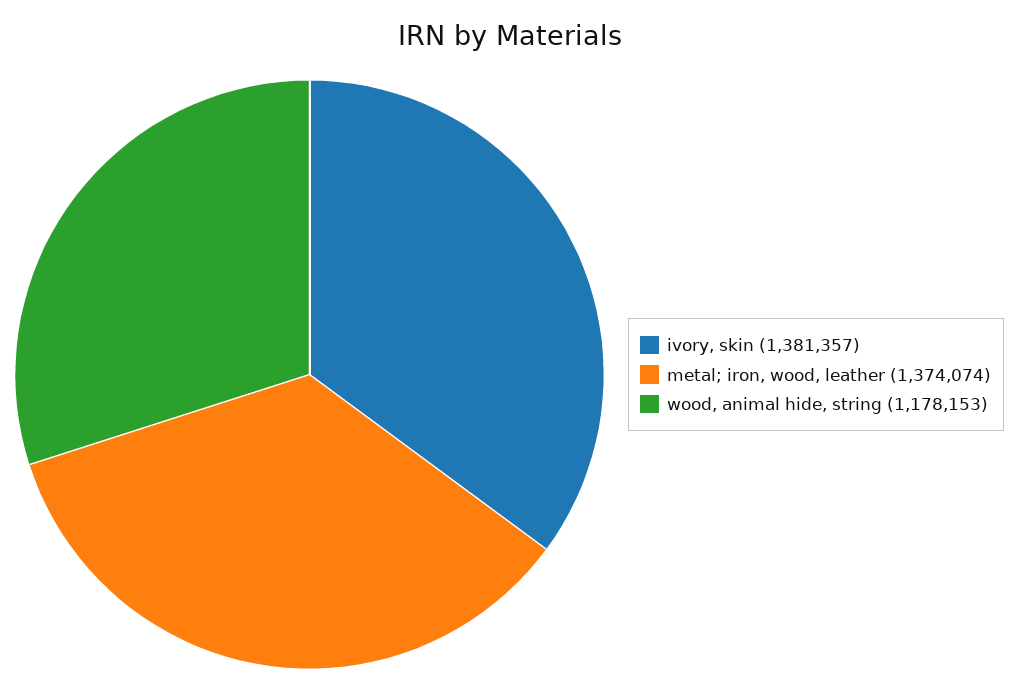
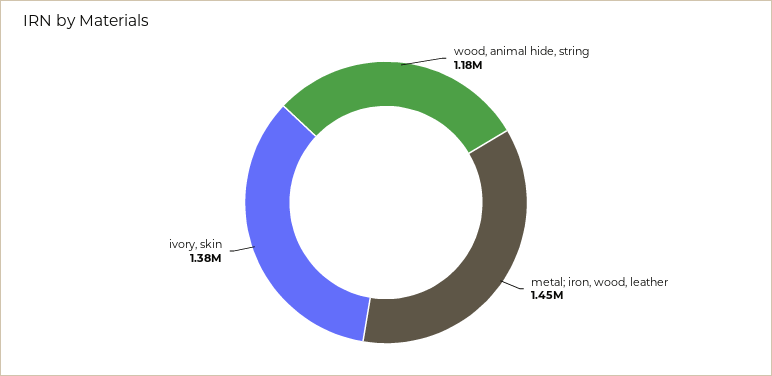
  {
    "ivory, skin": 1381357,
-   "metal; iron, wood, leather": 1374074,
+   "metal; iron, wood, leather": 1450000,
    "wood, animal hide, string": 1178153
  }

